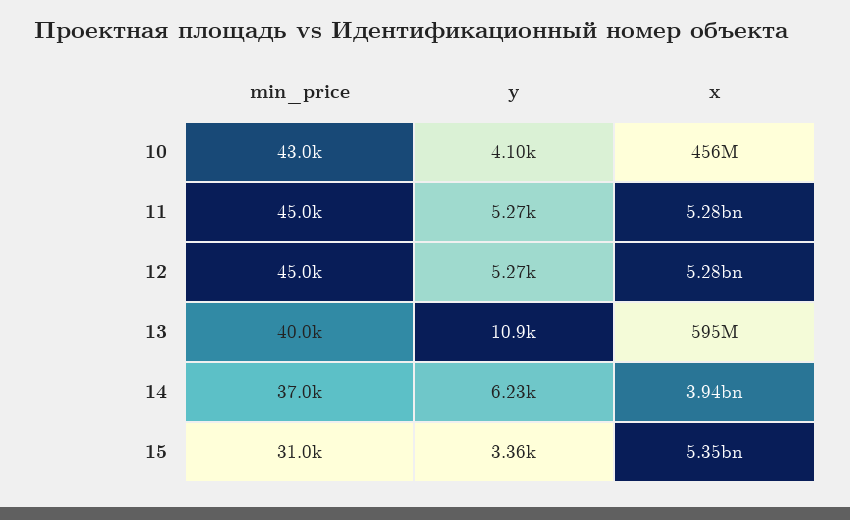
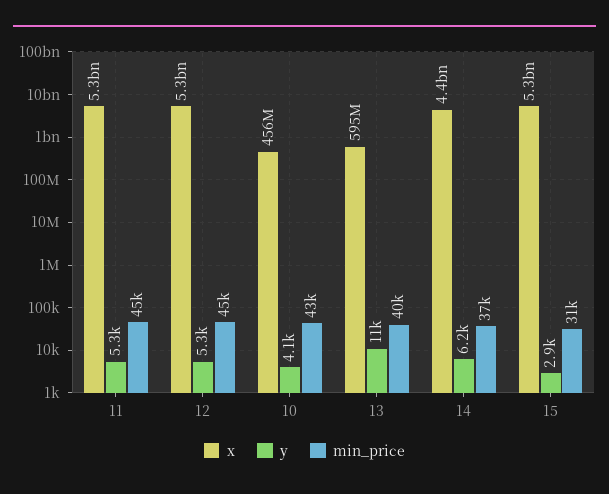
  {
    "min_price": {
      "10": 43000,
      "11": 45000,
      "12": 45000,
      "13": 40000,
      "14": 37000,
      "15": 31000
    },
    "y": {
      "10": 4100,
      "11": 5270,
      "12": 5270,
      "13": 10900,
      "14": 6230,
-     "15": 3360
+     "15": 2900
    },
    "x": {
      "10": 456000000,
      "11": 5280000000,
      "12": 5280000000,
      "13": 595000000,
-     "14": 3940000000,
+     "14": 4400000000,
      "15": 5350000000
    }
  }

